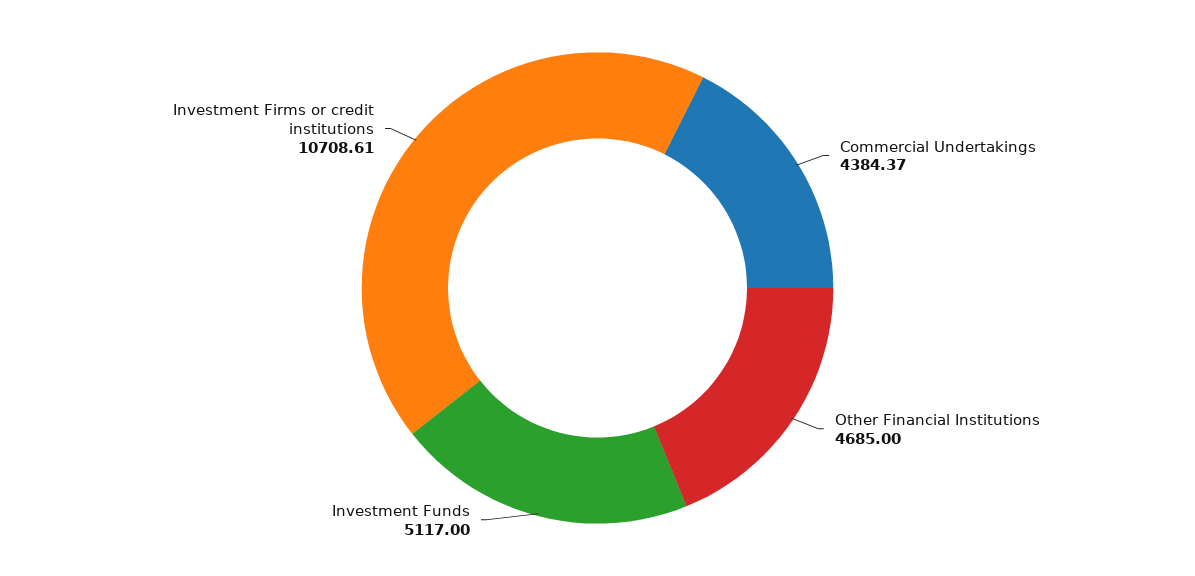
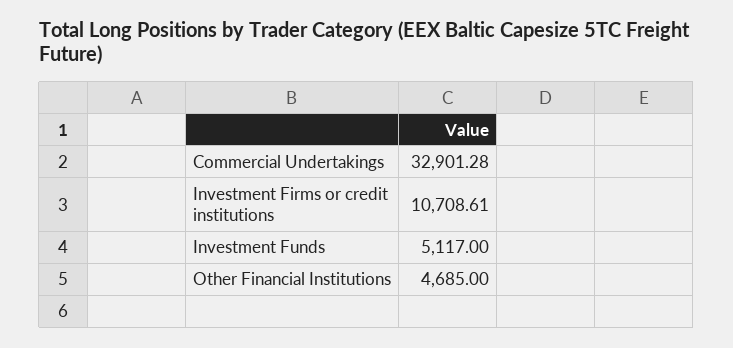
  {
-   "Commercial Undertakings": 4384.37,
+   "Commercial Undertakings": 32901.28,
    "Other Financial Institutions": 4685,
    "Investment Funds": 5117,
    "Investment Firms or credit institutions": 10708.61
  }

